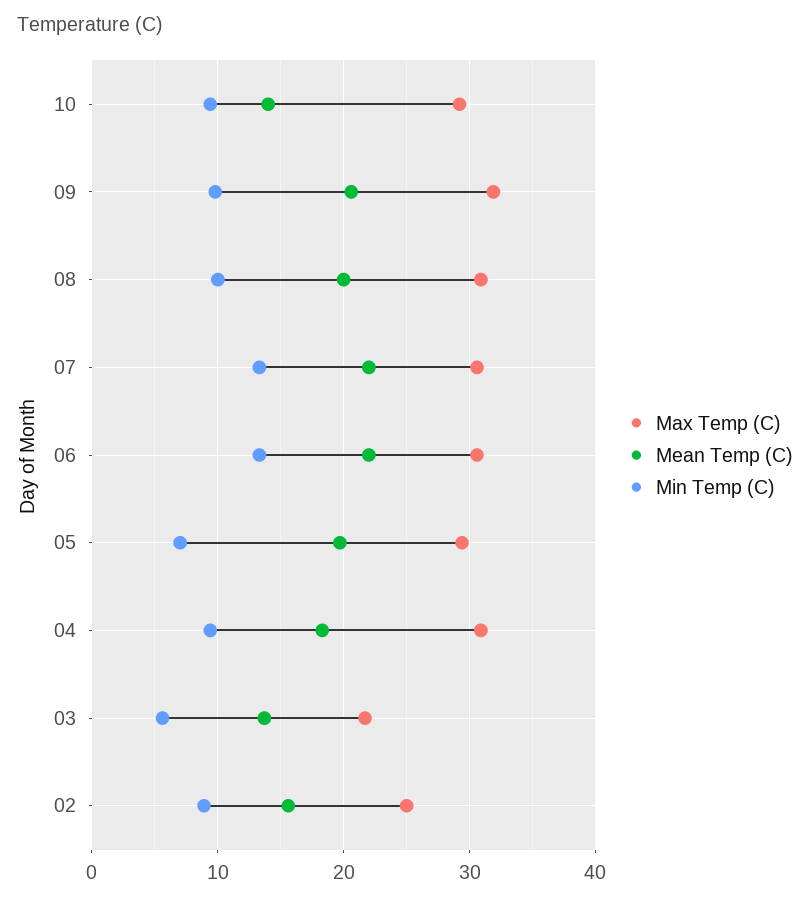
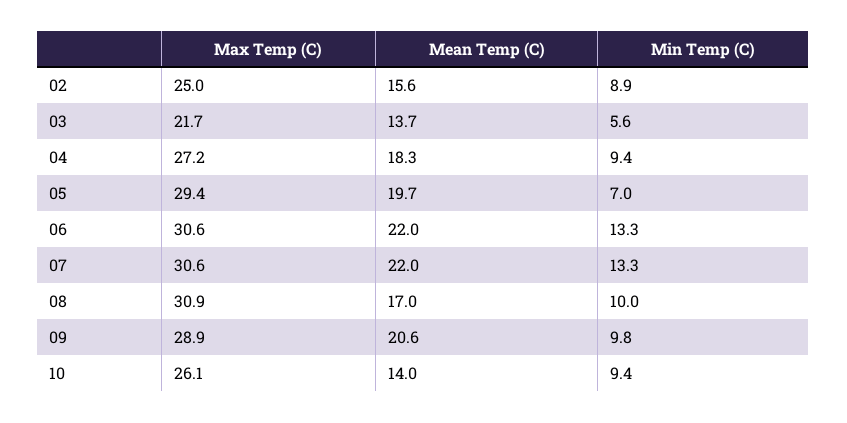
  {
    "Max Temp (C)": {
-     "10": 29,
+     "10": 26.1,
-     "09": 32,
+     "09": 28.9,
      "08": 30.9,
      "07": 30.6,
      "06": 30.6,
      "05": 29.4,
-     "04": 31,
+     "04": 27.2,
      "03": 21.7,
      "02": 25
    },
    "Mean Temp (C)": {
      "10": 14,
      "09": 20.6,
-     "08": 20,
+     "08": 17,
      "07": 22,
      "06": 22,
      "05": 19.7,
      "04": 18.3,
      "03": 13.7,
      "02": 15.6
    },
    "Min Temp (C)": {
      "10": 9.4,
      "09": 9.8,
      "08": 10,
      "07": 13.3,
      "06": 13.3,
      "05": 7,
      "04": 9.4,
      "03": 5.6,
      "02": 8.9
    }
  }

